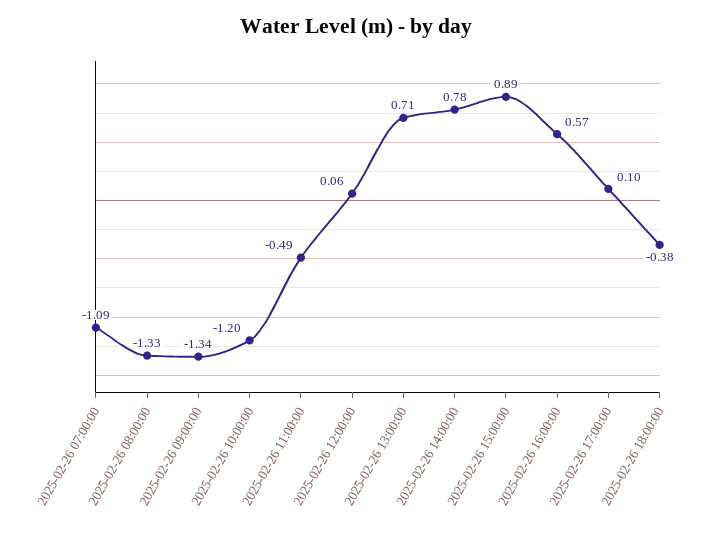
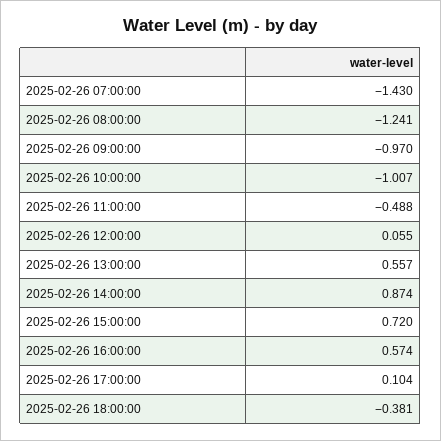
  {
-   "2025-02-26 07:00:00": -1.09,
+   "2025-02-26 07:00:00": -1.43,
-   "2025-02-26 08:00:00": -1.33,
+   "2025-02-26 08:00:00": -1.241,
-   "2025-02-26 09:00:00": -1.34,
+   "2025-02-26 09:00:00": -0.97,
-   "2025-02-26 10:00:00": -1.2,
+   "2025-02-26 10:00:00": -1.007,
    "2025-02-26 11:00:00": -0.488,
    "2025-02-26 12:00:00": 0.055,
-   "2025-02-26 13:00:00": 0.71,
+   "2025-02-26 13:00:00": 0.557,
-   "2025-02-26 14:00:00": 0.78,
+   "2025-02-26 14:00:00": 0.874,
-   "2025-02-26 15:00:00": 0.89,
+   "2025-02-26 15:00:00": 0.72,
    "2025-02-26 16:00:00": 0.574,
    "2025-02-26 17:00:00": 0.104,
    "2025-02-26 18:00:00": -0.381
  }

